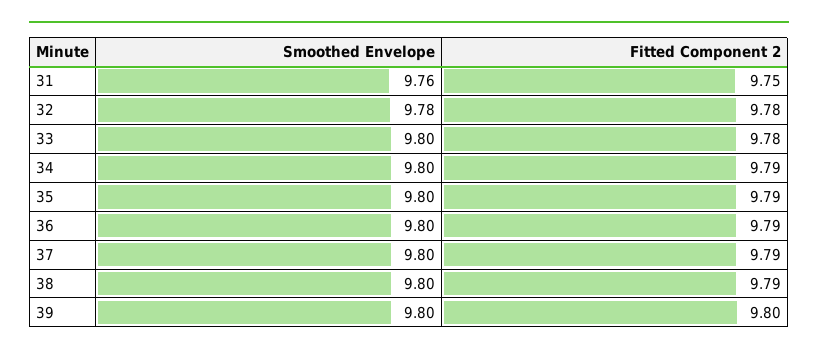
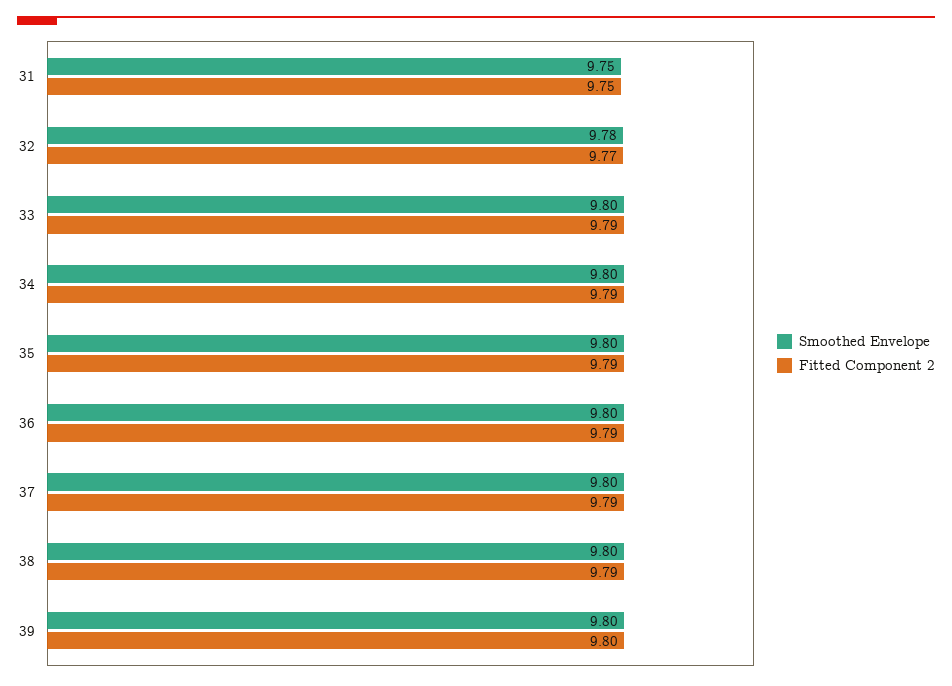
  {
    "Smoothed Envelope": {
-     "31": 9.76,
+     "31": 9.75,
      "32": 9.78,
      "33": 9.8,
      "34": 9.8,
      "35": 9.8,
      "36": 9.8,
      "37": 9.8,
      "38": 9.8,
      "39": 9.8
    },
    "Fitted Component 2": {
      "31": 9.75,
-     "32": 9.78,
+     "32": 9.77,
-     "33": 9.78,
+     "33": 9.79,
      "34": 9.79,
      "35": 9.79,
      "36": 9.79,
      "37": 9.79,
      "38": 9.79,
      "39": 9.8
    }
  }

